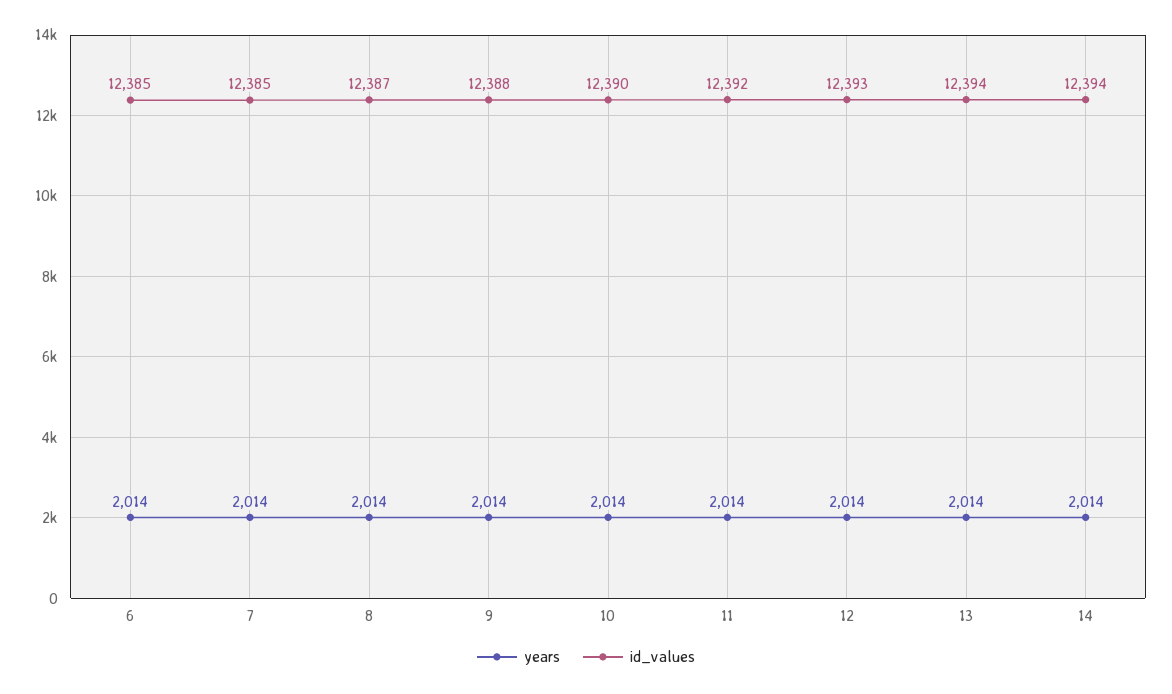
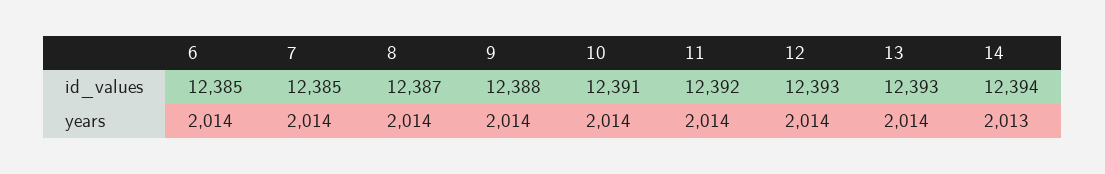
  {
    "years": {
      "6": 2014,
      "7": 2014,
      "8": 2014,
      "9": 2014,
      "10": 2014,
      "11": 2014,
      "12": 2014,
      "13": 2014,
-     "14": 2014
+     "14": 2013
    },
    "id_values": {
      "6": 12385,
      "7": 12385,
      "8": 12387,
      "9": 12388,
-     "10": 12390,
+     "10": 12391,
      "11": 12392,
      "12": 12393,
-     "13": 12394,
+     "13": 12393,
      "14": 12394
    }
  }

